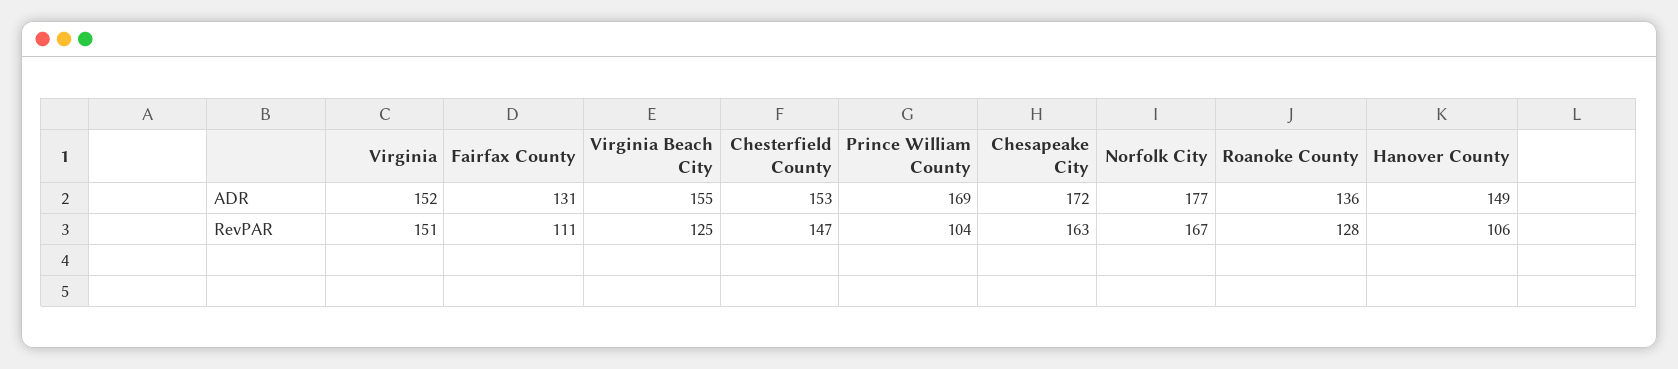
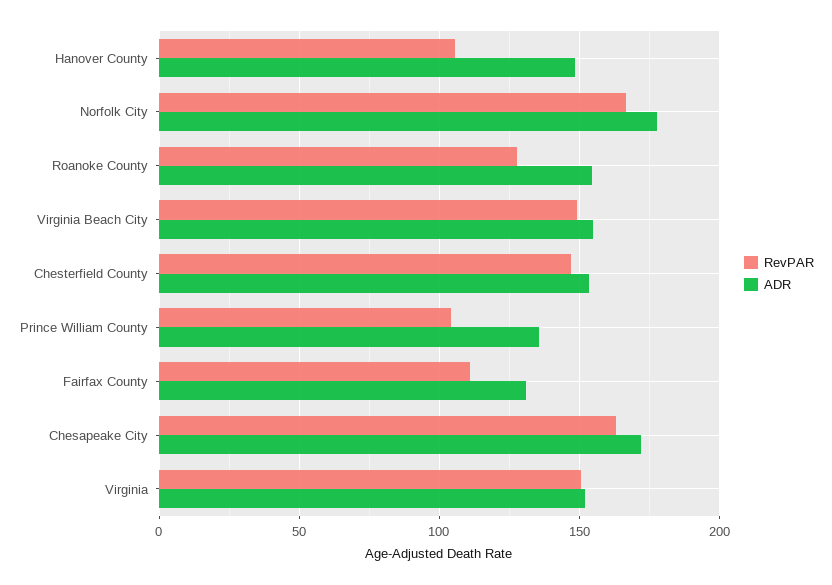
  {
    "ADR": {
      "Virginia": 152,
      "Fairfax County": 131,
      "Virginia Beach City": 155,
      "Chesterfield County": 153,
-     "Prince William County": 169,
+     "Prince William County": 135,
      "Chesapeake City": 172,
      "Norfolk City": 177,
-     "Roanoke County": 136,
+     "Roanoke County": 155,
      "Hanover County": 149
    },
    "RevPAR": {
      "Virginia": 151,
      "Fairfax County": 111,
-     "Virginia Beach City": 125,
+     "Virginia Beach City": 150,
      "Chesterfield County": 147,
      "Prince William County": 104,
      "Chesapeake City": 163,
      "Norfolk City": 167,
      "Roanoke County": 128,
      "Hanover County": 106
    }
  }

